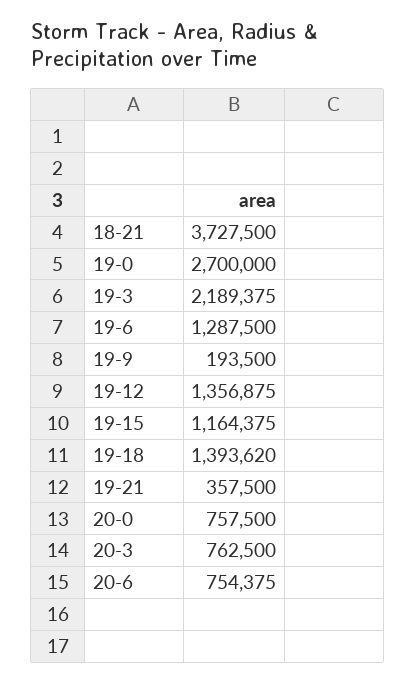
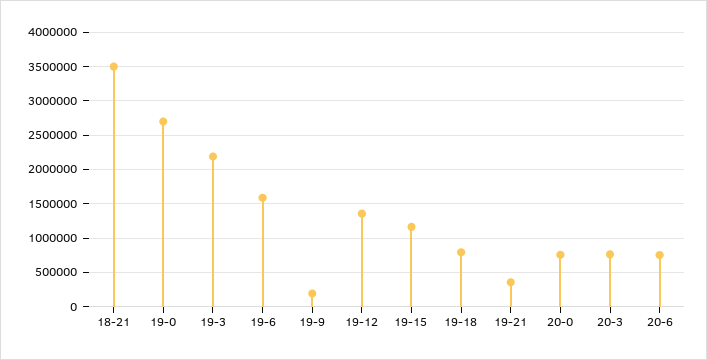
  {
-   "18-21": 3727500,
+   "18-21": 3500000,
    "19-0": 2700000,
    "19-3": 2189375,
-   "19-6": 1287500,
+   "19-6": 1600000,
    "19-9": 193500,
    "19-12": 1356875,
    "19-15": 1164375,
-   "19-18": 1393620,
+   "19-18": 800000,
    "19-21": 357500,
    "20-0": 757500,
    "20-3": 762500,
    "20-6": 754375
  }

